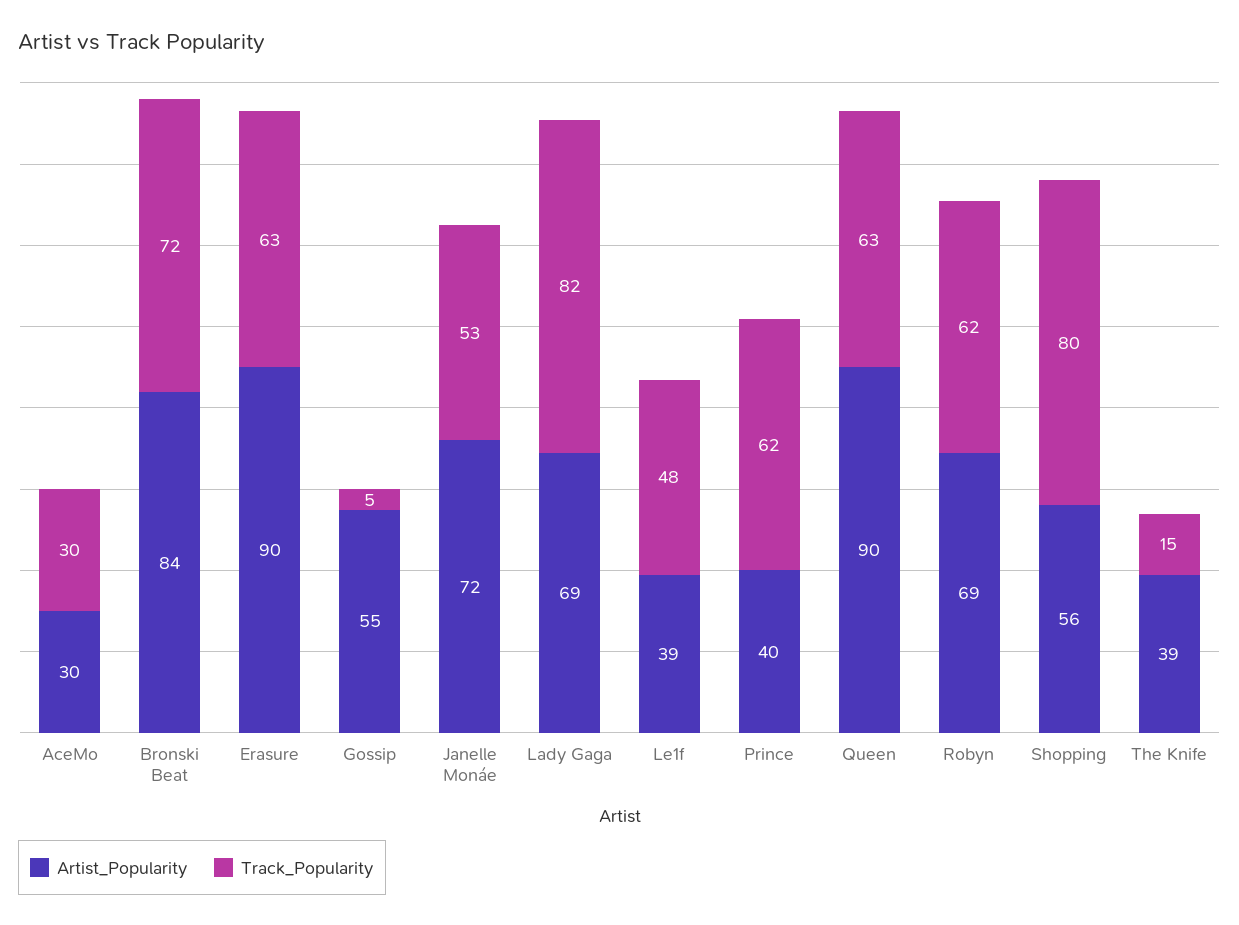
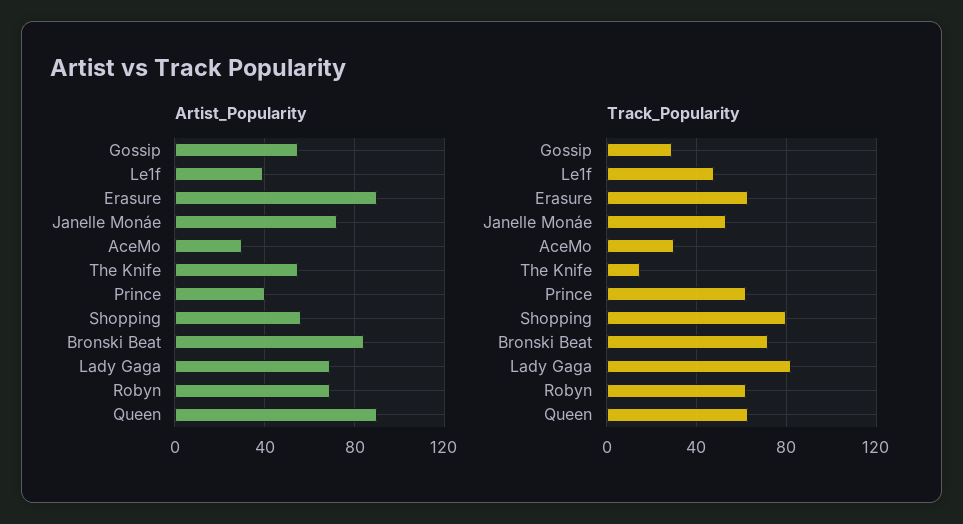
  {
    "Artist_Popularity": {
      "AceMo": 30,
      "Bronski Beat": 84,
      "Erasure": 90,
      "Gossip": 55,
      "Janelle Monáe": 72,
      "Lady Gaga": 69,
      "Le1f": 39,
      "Prince": 40,
      "Queen": 90,
      "Robyn": 69,
      "Shopping": 56,
-     "The Knife": 39
+     "The Knife": 55
    },
    "Track_Popularity": {
      "AceMo": 30,
      "Bronski Beat": 72,
      "Erasure": 63,
-     "Gossip": 5,
+     "Gossip": 30,
      "Janelle Monáe": 53,
      "Lady Gaga": 82,
      "Le1f": 48,
      "Prince": 62,
      "Queen": 63,
      "Robyn": 62,
      "Shopping": 80,
      "The Knife": 15
    }
  }

